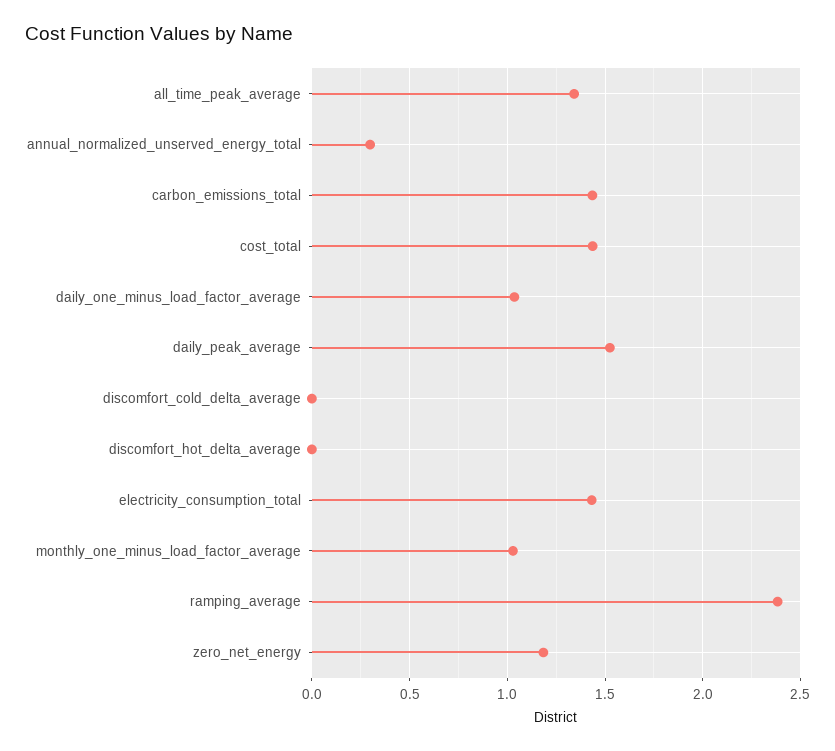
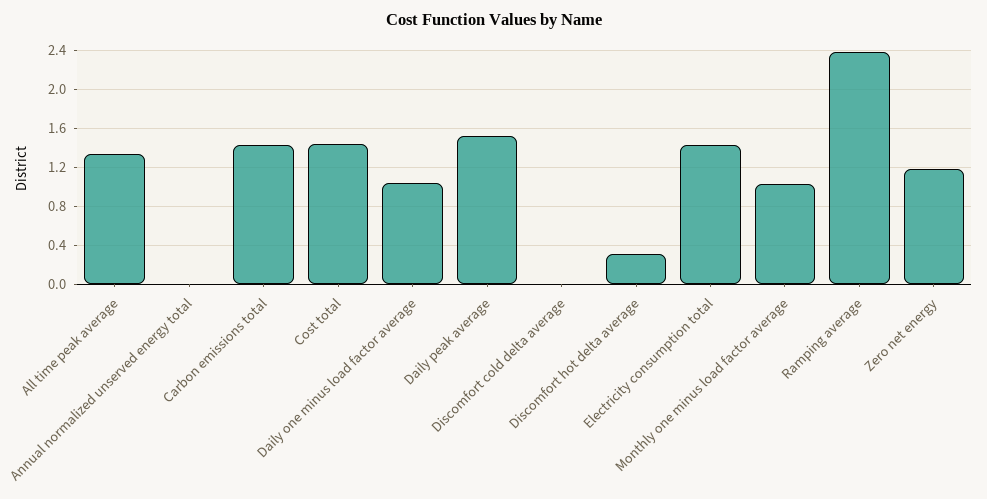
  {
    "all_time_peak_average": 1.35,
-   "annual_normalized_unserved_energy_total": 0.3,
+   "annual_normalized_unserved_energy_total": 0,
    "carbon_emissions_total": 1.45,
    "cost_total": 1.45,
    "daily_one_minus_load_factor_average": 1.05,
    "daily_peak_average": 1.55,
    "discomfort_cold_delta_average": 0,
-   "discomfort_hot_delta_average": 0,
+   "discomfort_hot_delta_average": 0.3,
    "electricity_consumption_total": 1.45,
    "monthly_one_minus_load_factor_average": 1.05,
    "ramping_average": 2.4,
    "zero_net_energy": 1.2
  }

